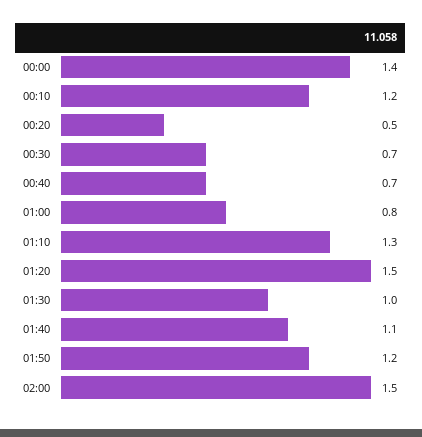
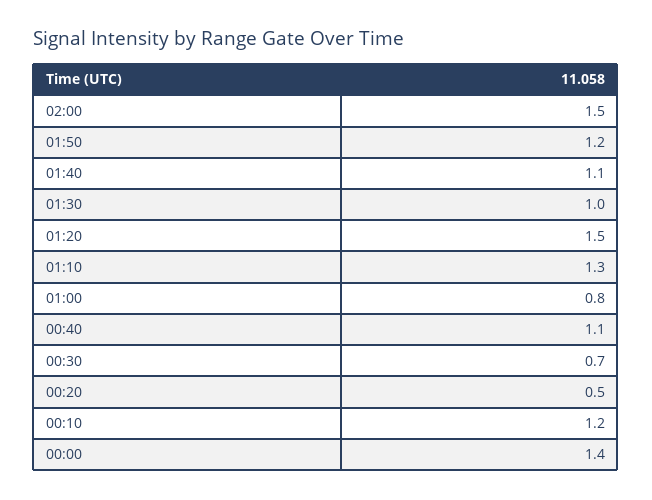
  {
    "00:00": 1.4,
    "00:10": 1.2,
    "00:20": 0.5,
    "00:30": 0.7,
-   "00:40": 0.7,
+   "00:40": 1.1,
    "01:00": 0.8,
    "01:10": 1.3,
    "01:20": 1.5,
    "01:30": 1,
    "01:40": 1.1,
    "01:50": 1.2,
    "02:00": 1.5
  }

